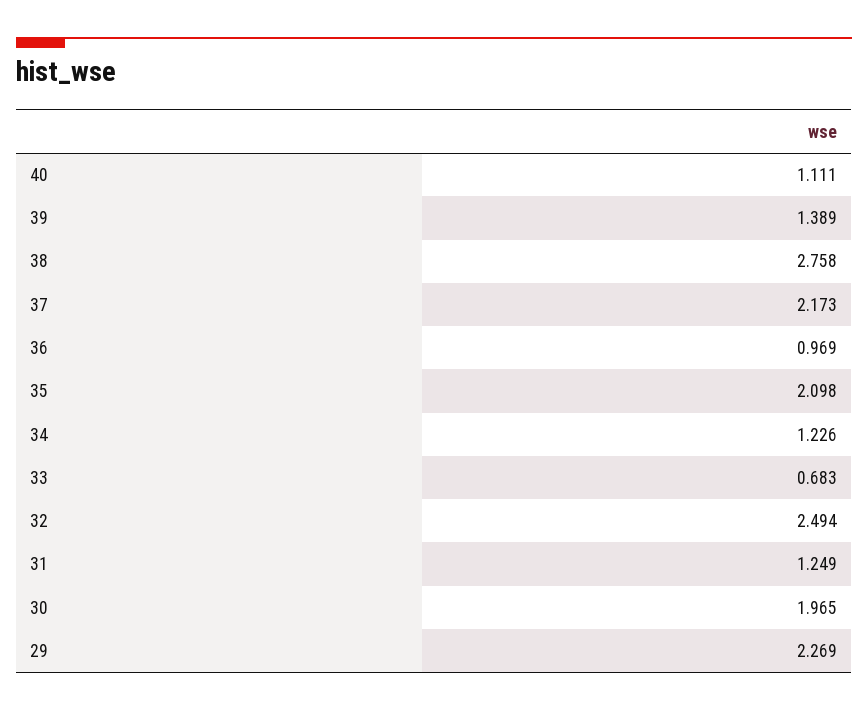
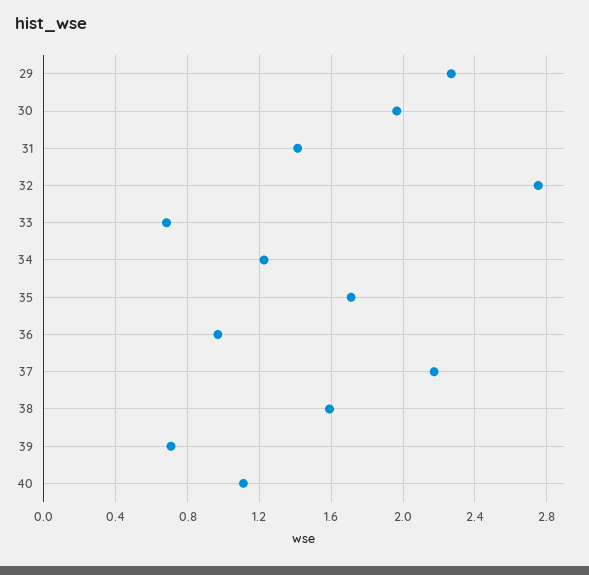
  {
    "40": 1.111,
-   "39": 1.389,
+   "39": 0.7,
-   "38": 2.758,
+   "38": 1.6,
    "37": 2.173,
    "36": 0.969,
-   "35": 2.098,
+   "35": 1.7,
    "34": 1.226,
    "33": 0.683,
-   "32": 2.494,
+   "32": 2.75,
-   "31": 1.249,
+   "31": 1.4,
    "30": 1.965,
    "29": 2.269
  }

